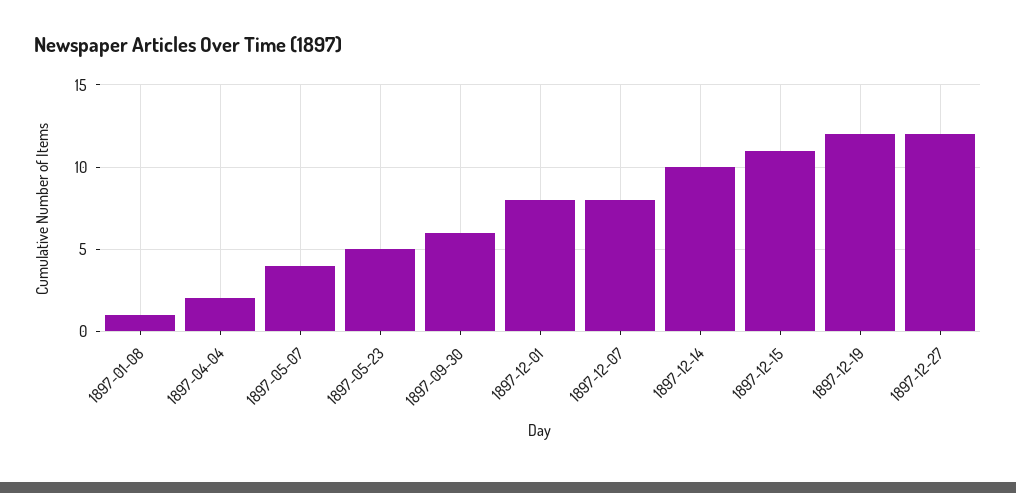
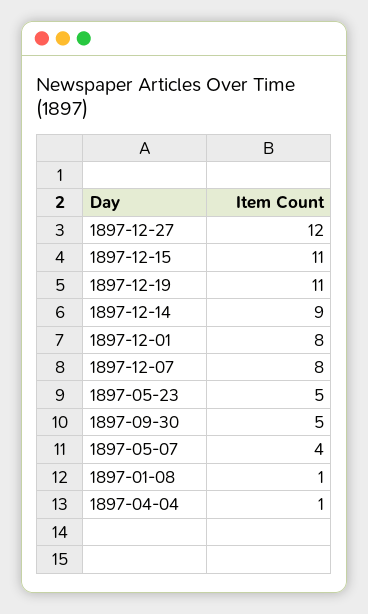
  {
    "1897-01-08": 1,
-   "1897-04-04": 2,
+   "1897-04-04": 1,
    "1897-05-07": 4,
    "1897-05-23": 5,
-   "1897-09-30": 6,
+   "1897-09-30": 5,
    "1897-12-01": 8,
    "1897-12-07": 8,
-   "1897-12-14": 10,
+   "1897-12-14": 9,
    "1897-12-15": 11,
-   "1897-12-19": 12,
+   "1897-12-19": 11,
    "1897-12-27": 12
  }

